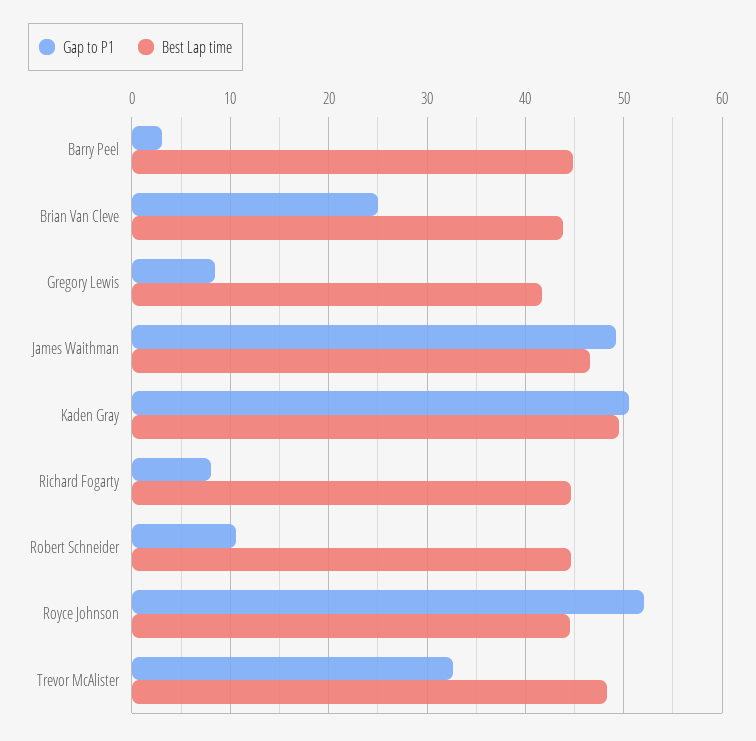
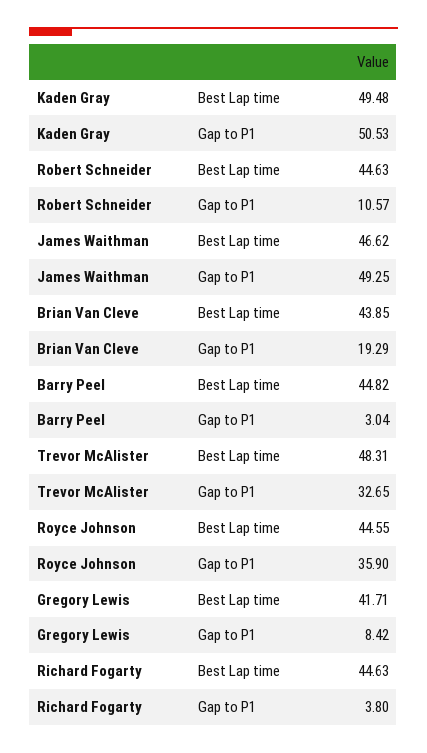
  {
    "Gap to P1": {
      "Barry Peel": 3.04,
-     "Brian Van Cleve": 25,
+     "Brian Van Cleve": 19.29,
      "Gregory Lewis": 8.42,
      "James Waithman": 49.25,
      "Kaden Gray": 50.53,
-     "Richard Fogarty": 8,
+     "Richard Fogarty": 3.8,
      "Robert Schneider": 10.57,
-     "Royce Johnson": 52,
+     "Royce Johnson": 35.9,
      "Trevor McAlister": 32.65
    },
    "Best Lap time": {
      "Barry Peel": 44.82,
      "Brian Van Cleve": 43.85,
      "Gregory Lewis": 41.71,
      "James Waithman": 46.62,
      "Kaden Gray": 49.48,
      "Richard Fogarty": 44.63,
      "Robert Schneider": 44.63,
      "Royce Johnson": 44.55,
      "Trevor McAlister": 48.31
    }
  }

